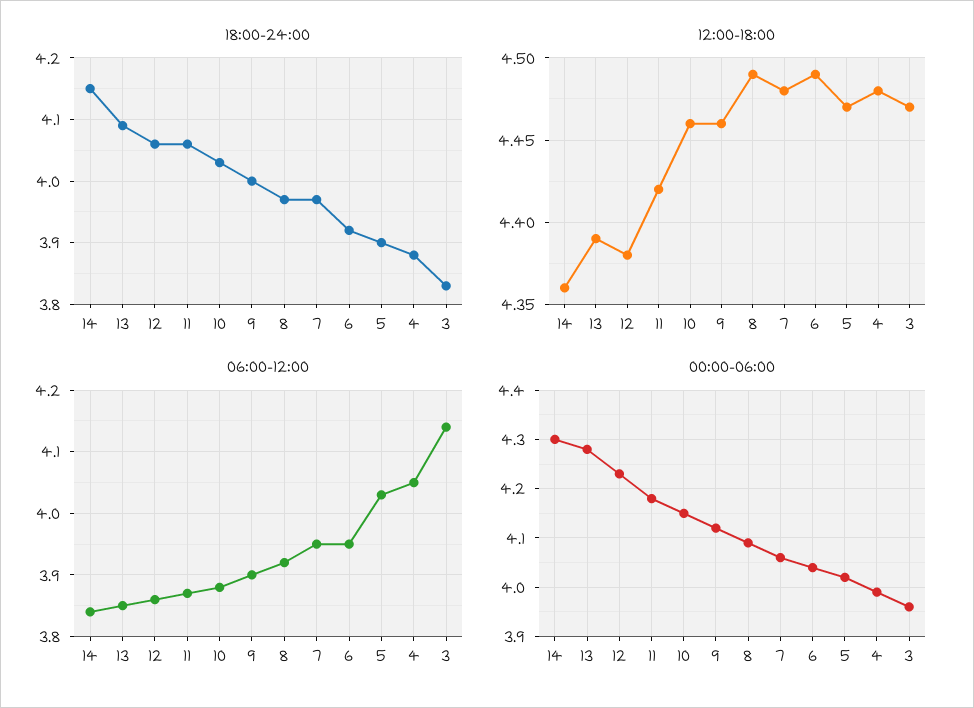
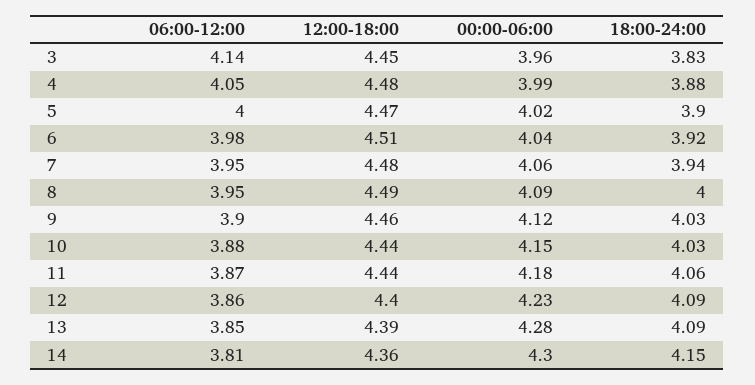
  {
    "18:00-24:00": {
      "14": 4.15,
      "13": 4.09,
-     "12": 4.06,
+     "12": 4.09,
      "11": 4.06,
      "10": 4.03,
-     "9": 4,
+     "9": 4.03,
-     "8": 3.97,
+     "8": 4,
-     "7": 3.97,
+     "7": 3.94,
      "6": 3.92,
      "5": 3.9,
      "4": 3.88,
      "3": 3.83
    },
    "12:00-18:00": {
      "14": 4.36,
      "13": 4.39,
-     "12": 4.38,
+     "12": 4.4,
-     "11": 4.42,
+     "11": 4.44,
-     "10": 4.46,
+     "10": 4.44,
      "9": 4.46,
      "8": 4.49,
      "7": 4.48,
-     "6": 4.49,
+     "6": 4.51,
      "5": 4.47,
      "4": 4.48,
-     "3": 4.47
+     "3": 4.45
    },
    "06:00-12:00": {
-     "14": 3.84,
+     "14": 3.81,
      "13": 3.85,
      "12": 3.86,
      "11": 3.87,
      "10": 3.88,
      "9": 3.9,
-     "8": 3.92,
+     "8": 3.95,
      "7": 3.95,
-     "6": 3.95,
+     "6": 3.98,
-     "5": 4.03,
+     "5": 4,
      "4": 4.05,
      "3": 4.14
    },
    "00:00-06:00": {
      "14": 4.3,
      "13": 4.28,
      "12": 4.23,
      "11": 4.18,
      "10": 4.15,
      "9": 4.12,
      "8": 4.09,
      "7": 4.06,
      "6": 4.04,
      "5": 4.02,
      "4": 3.99,
      "3": 3.96
    }
  }

